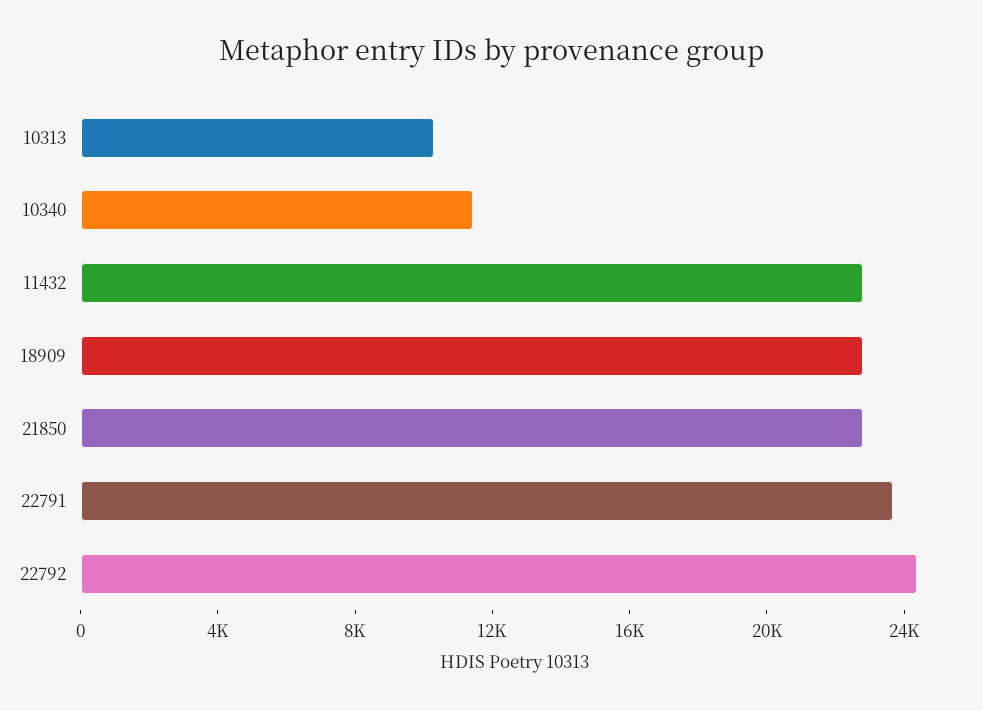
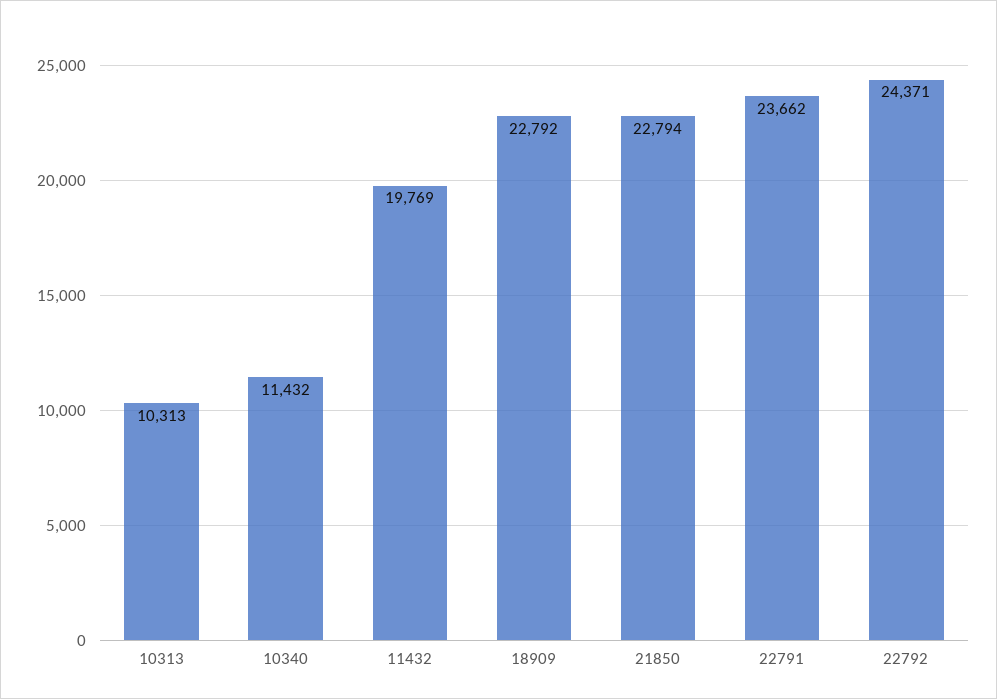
  {
    "10313": 10313,
    "10340": 11432,
-   "11432": 23000,
+   "11432": 19769,
    "18909": 22792,
    "21850": 22794,
    "22791": 23662,
    "22792": 24371
  }

